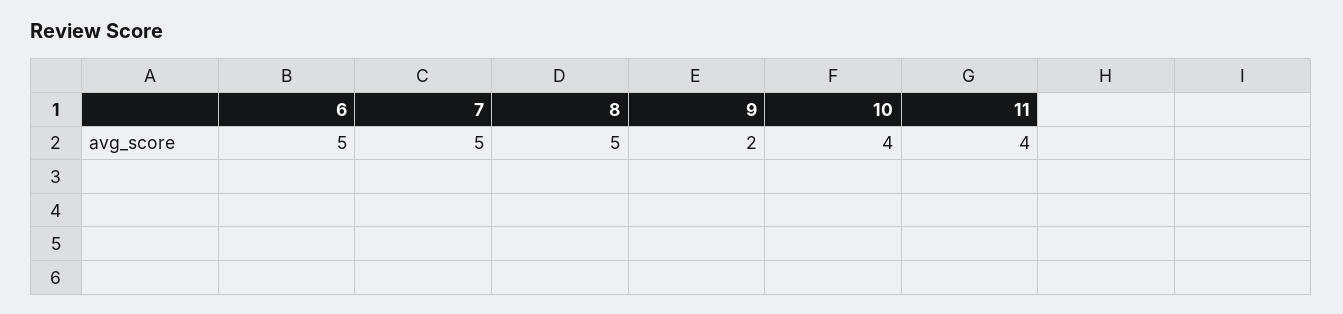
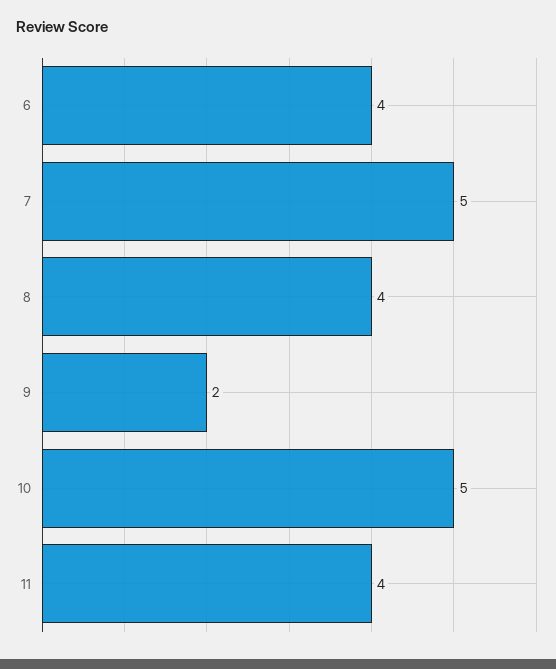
  {
-   "6": 5,
+   "6": 4,
    "7": 5,
-   "8": 5,
+   "8": 4,
    "9": 2,
-   "10": 4,
+   "10": 5,
    "11": 4
  }

